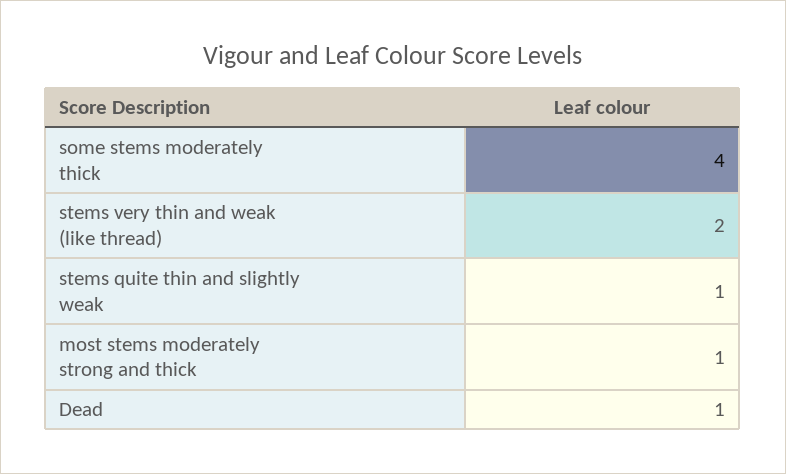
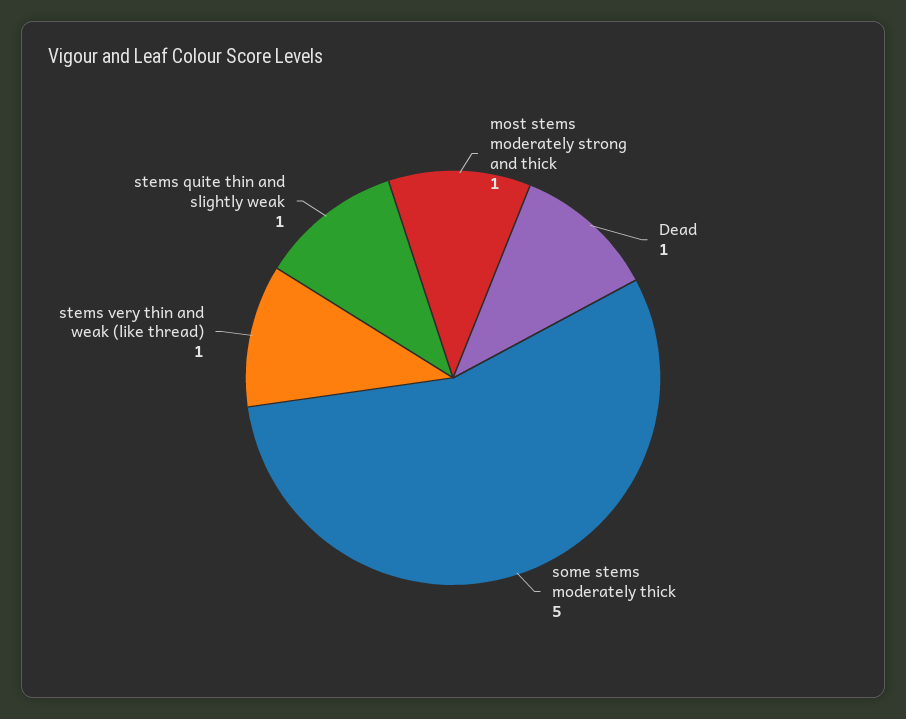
  {
-   "some stems moderately thick": 4,
+   "some stems moderately thick": 5,
-   "stems very thin and weak (like thread)": 2,
+   "stems very thin and weak (like thread)": 1,
    "stems quite thin and slightly weak": 1,
    "most stems moderately strong and thick": 1,
    "Dead": 1
  }

